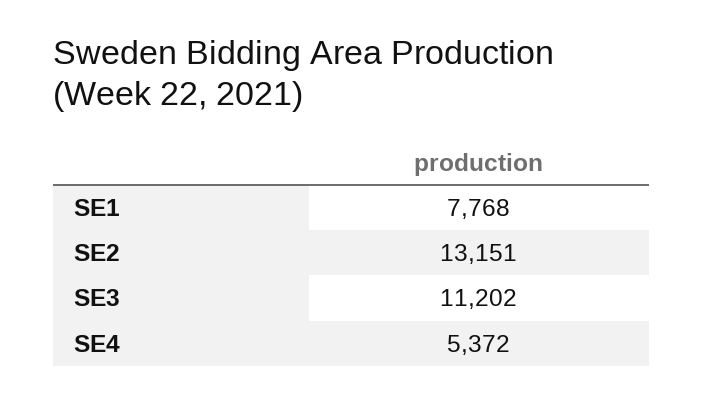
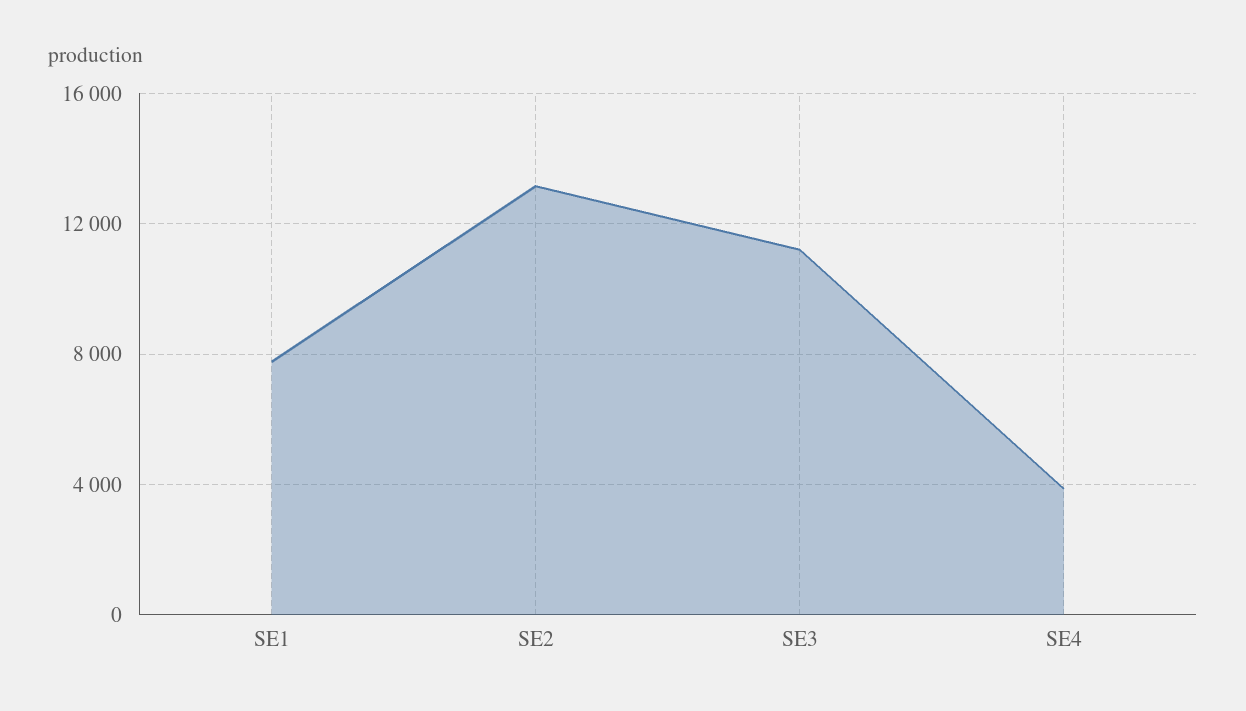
  {
    "SE1": 7768,
    "SE2": 13151,
    "SE3": 11202,
-   "SE4": 5372
+   "SE4": 4000
  }

